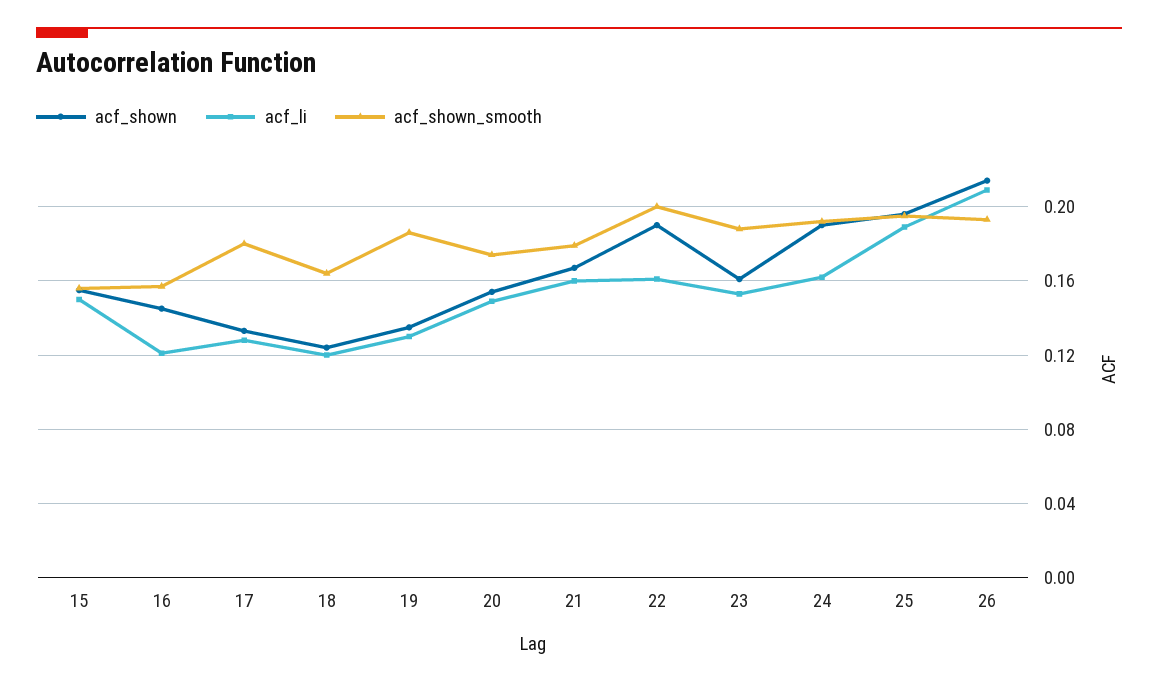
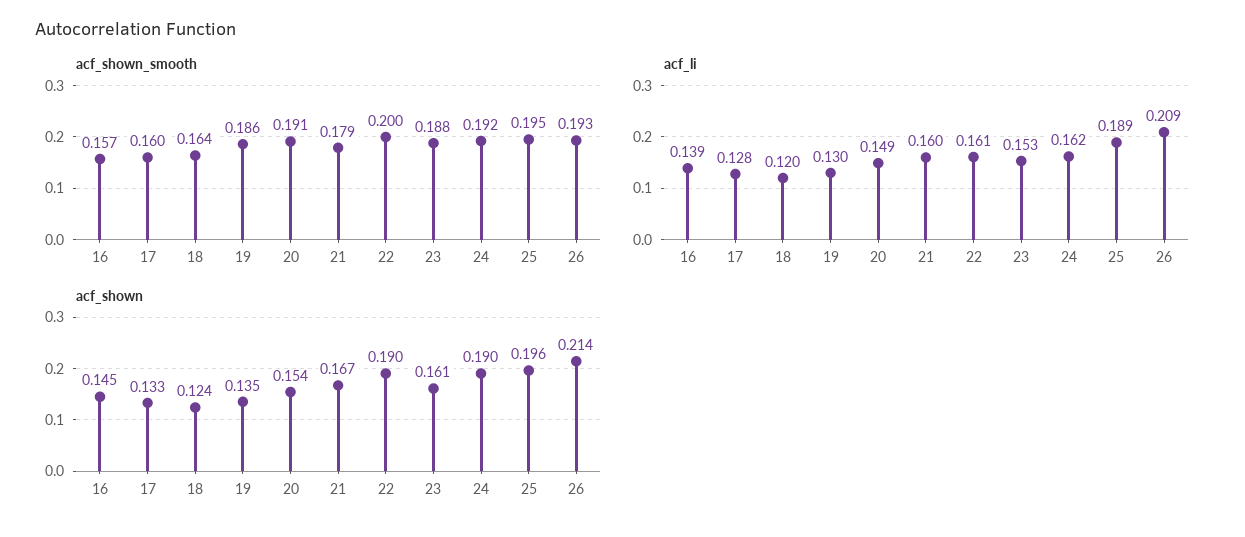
  {
    "acf_shown": {
-     "15": 0.155,
      "16": 0.145,
      "17": 0.133,
      "18": 0.124,
      "19": 0.135,
      "20": 0.154,
      "21": 0.167,
      "22": 0.19,
      "23": 0.161,
      "24": 0.19,
      "25": 0.196,
      "26": 0.214
    },
    "acf_li": {
-     "15": 0.15,
-     "16": 0.12,
+     "16": 0.139,
      "17": 0.128,
      "18": 0.12,
      "19": 0.13,
      "20": 0.149,
      "21": 0.16,
      "22": 0.161,
      "23": 0.153,
      "24": 0.162,
      "25": 0.189,
      "26": 0.209
    },
    "acf_shown_smooth": {
-     "15": 0.155,
      "16": 0.157,
-     "17": 0.18,
+     "17": 0.16,
      "18": 0.164,
      "19": 0.186,
-     "20": 0.175,
+     "20": 0.191,
      "21": 0.179,
      "22": 0.2,
      "23": 0.188,
      "24": 0.192,
      "25": 0.195,
      "26": 0.193
    }
  }

